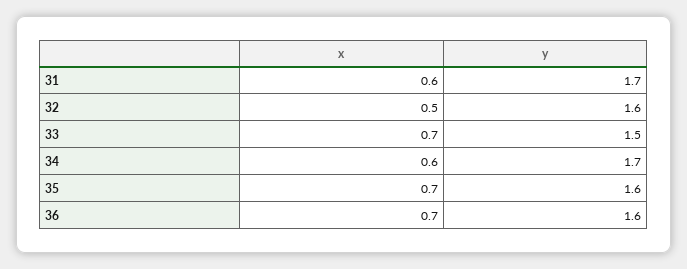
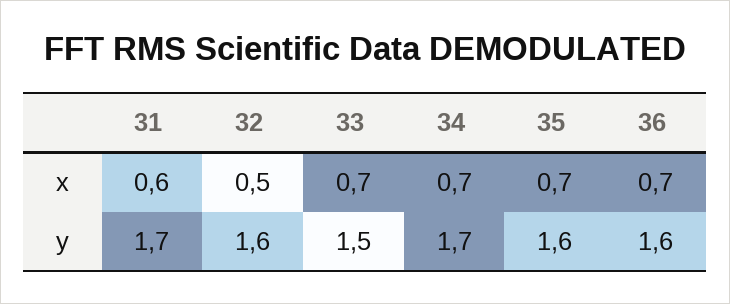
  {
    "x": {
      "31": 0.6,
      "32": 0.5,
      "33": 0.7,
-     "34": 0.6,
+     "34": 0.7,
      "35": 0.7,
      "36": 0.7
    },
    "y": {
      "31": 1.7,
      "32": 1.6,
      "33": 1.5,
      "34": 1.7,
      "35": 1.6,
      "36": 1.6
    }
  }

